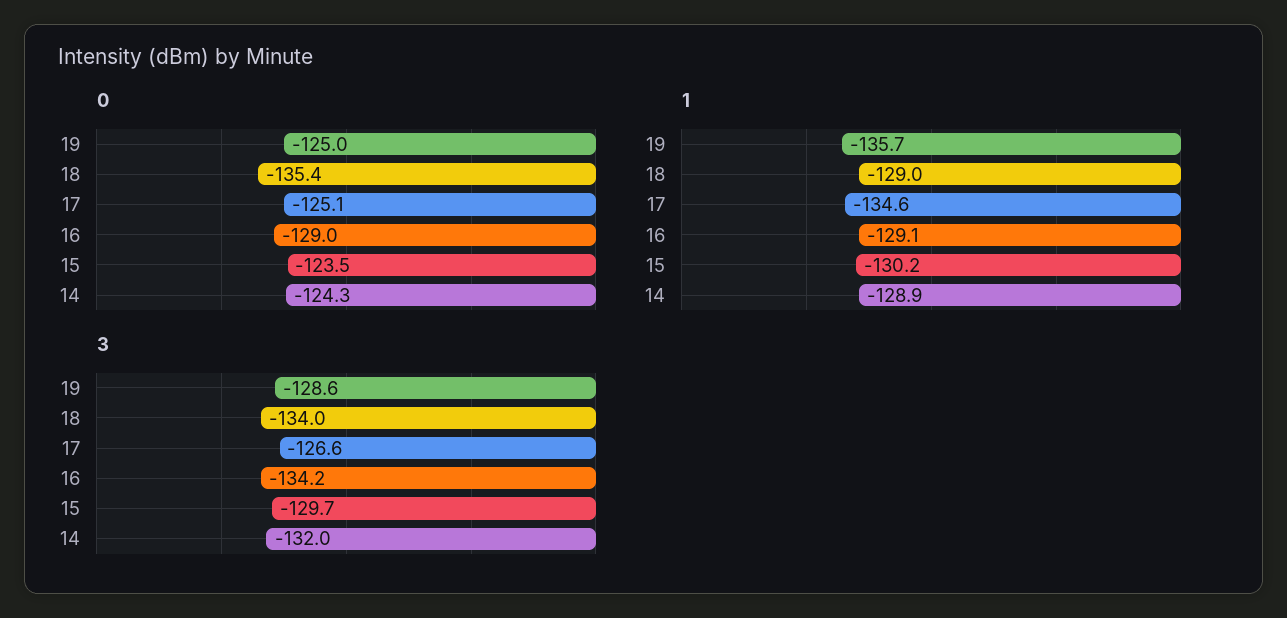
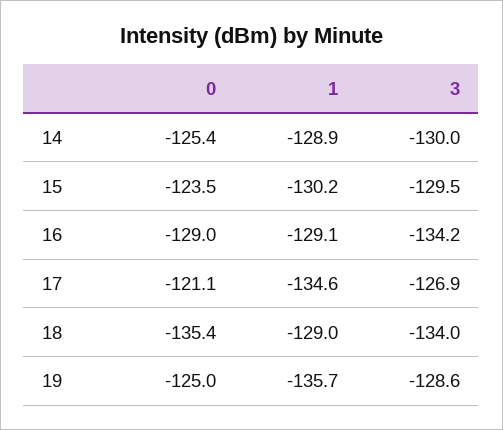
  {
    "0": {
      "19": -125,
      "18": -135.4,
-     "17": -125.1,
+     "17": -121.1,
      "16": -129,
      "15": -123.5,
-     "14": -124.3
+     "14": -125.4
    },
    "1": {
      "19": -135.7,
      "18": -129,
      "17": -134.6,
      "16": -129.1,
      "15": -130.2,
      "14": -128.9
    },
    "3": {
      "19": -128.6,
      "18": -134,
-     "17": -126.6,
+     "17": -126.9,
      "16": -134.2,
-     "15": -129.7,
+     "15": -129.5,
-     "14": -132
+     "14": -130
    }
  }

